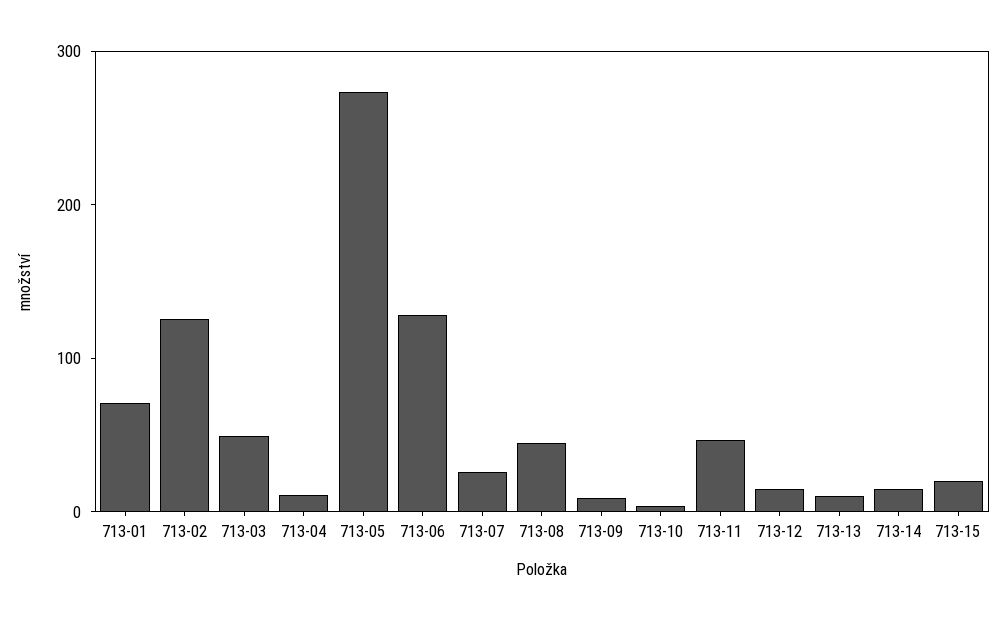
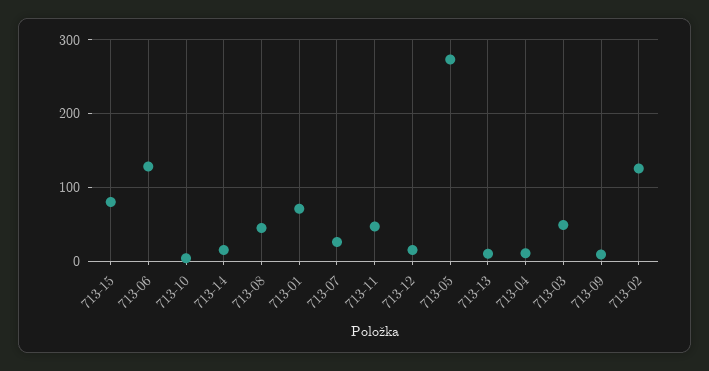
  {
    "713-01": 70,
    "713-02": 130,
    "713-03": 50,
    "713-04": 10,
    "713-05": 270,
    "713-06": 130,
    "713-07": 30,
    "713-08": 50,
    "713-09": 10,
    "713-10": 0,
    "713-11": 50,
    "713-12": 20,
    "713-13": 10,
    "713-14": 20,
-   "713-15": 20
+   "713-15": 80
  }

